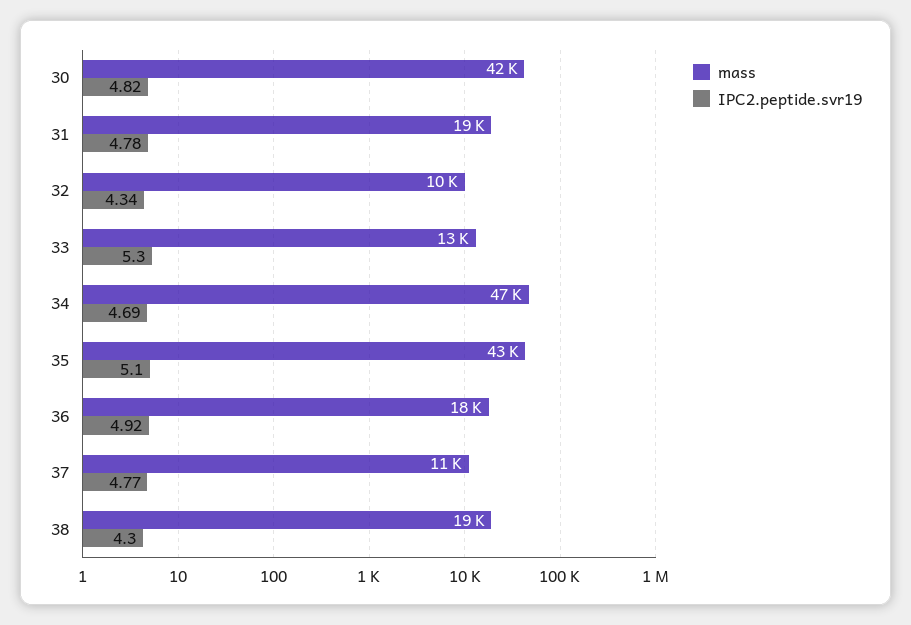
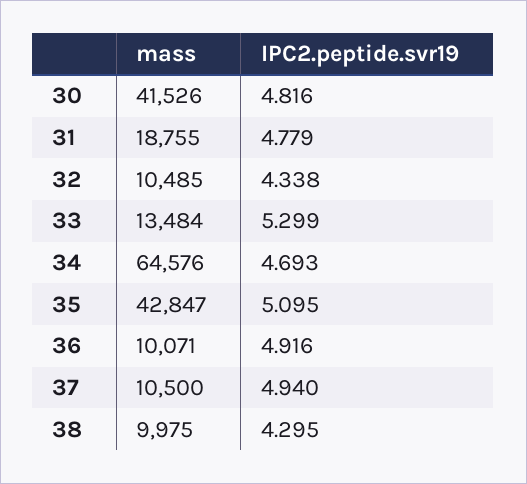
  {
    "mass": {
      "30": 41526,
      "31": 18755,
      "32": 10485,
      "33": 13484,
-     "34": 47000,
+     "34": 64576,
      "35": 42847,
-     "36": 18000,
+     "36": 10071,
      "37": 10500,
-     "38": 19000
+     "38": 9975
    },
    "IPC2.peptide.svr19": {
      "30": 4.816,
      "31": 4.779,
      "32": 4.338,
      "33": 5.299,
      "34": 4.693,
      "35": 5.095,
      "36": 4.916,
-     "37": 4.77,
+     "37": 4.94,
      "38": 4.295
    }
  }

